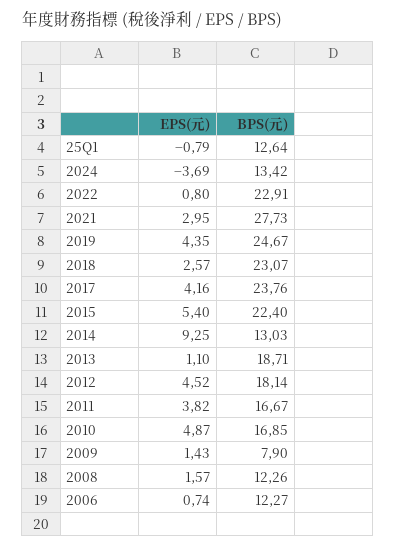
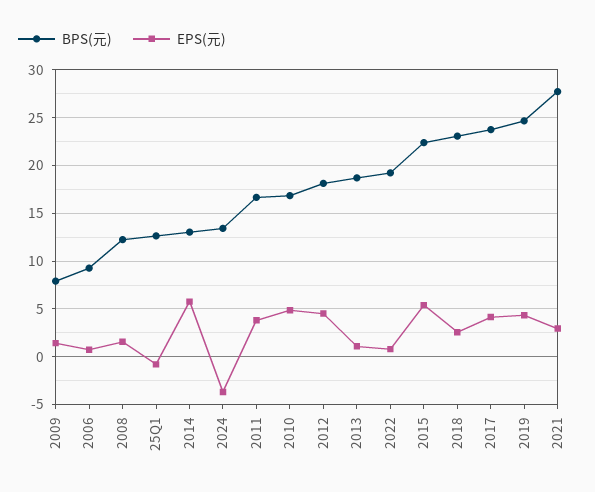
  {
    "EPS(元)": {
      "25Q1": -0.79,
      "2024": -3.69,
      "2022": 0.8,
      "2021": 2.95,
      "2019": 4.35,
      "2018": 2.57,
      "2017": 4.16,
      "2015": 5.4,
-     "2014": 9.25,
+     "2014": 6,
      "2013": 1.1,
      "2012": 4.52,
      "2011": 3.82,
      "2010": 4.87,
      "2009": 1.43,
      "2008": 1.57,
      "2006": 0.74
    },
    "BPS(元)": {
      "25Q1": 12.64,
      "2024": 13.42,
-     "2022": 22.91,
+     "2022": 19,
      "2021": 27.73,
      "2019": 24.67,
      "2018": 23.07,
      "2017": 23.76,
      "2015": 22.4,
      "2014": 13.03,
      "2013": 18.71,
      "2012": 18.14,
      "2011": 16.67,
      "2010": 16.85,
      "2009": 7.9,
      "2008": 12.26,
-     "2006": 12.27
+     "2006": 9
    }
  }

